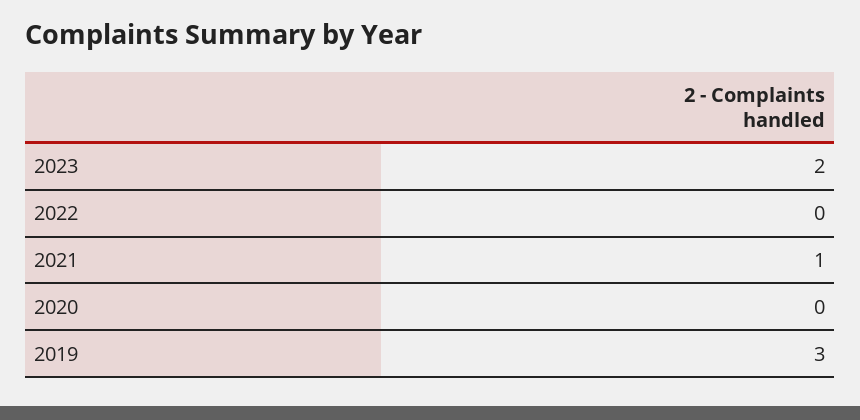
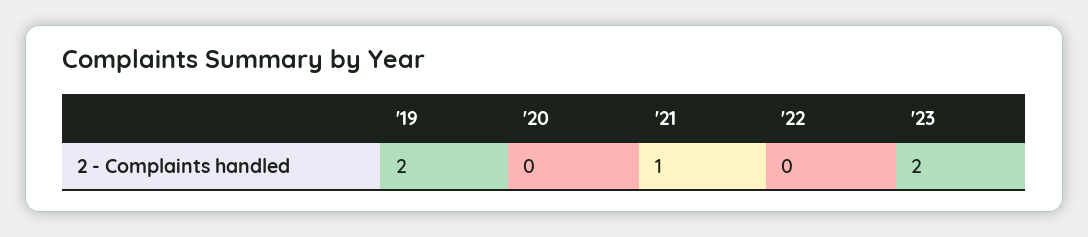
  {
    "2023": 2,
    "2022": 0,
    "2021": 1,
    "2020": 0,
-   "2019": 3
+   "2019": 2
  }

